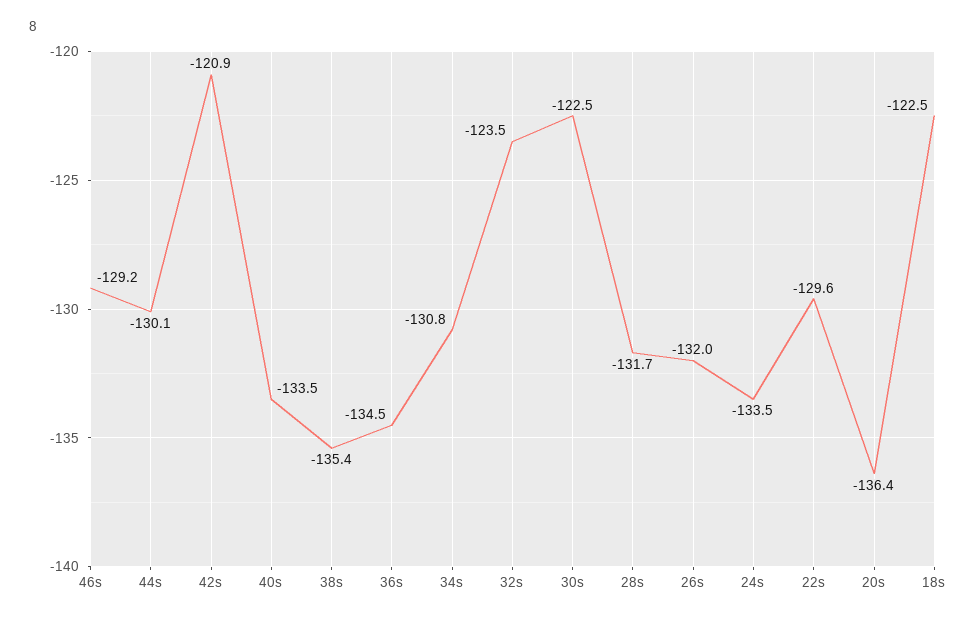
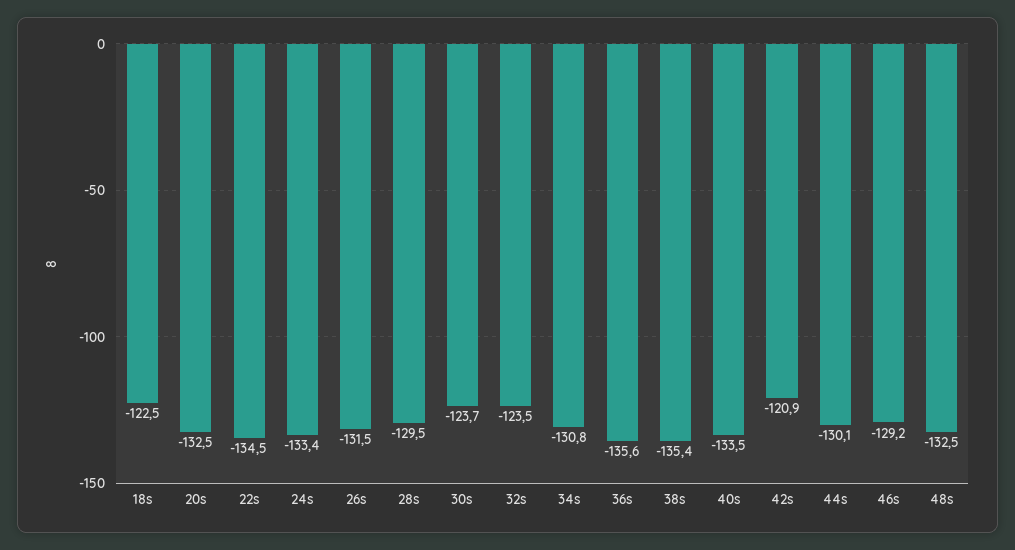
  {
    "46s": -129.2,
    "44s": -130.1,
    "42s": -120.9,
    "40s": -133.5,
    "38s": -135.4,
-   "36s": -134.5,
+   "36s": -135.6,
    "34s": -130.8,
    "32s": -123.5,
-   "30s": -122.5,
+   "30s": -123.7,
-   "28s": -131.7,
+   "28s": -129.5,
-   "26s": -132,
+   "26s": -131.5,
-   "24s": -133.5,
+   "24s": -133.4,
-   "22s": -129.6,
+   "22s": -134.5,
-   "20s": -136.4,
+   "20s": -132.5,
-   "18s": -122.5
+   "18s": -122.5,
+   "48s": -132.5
  }

